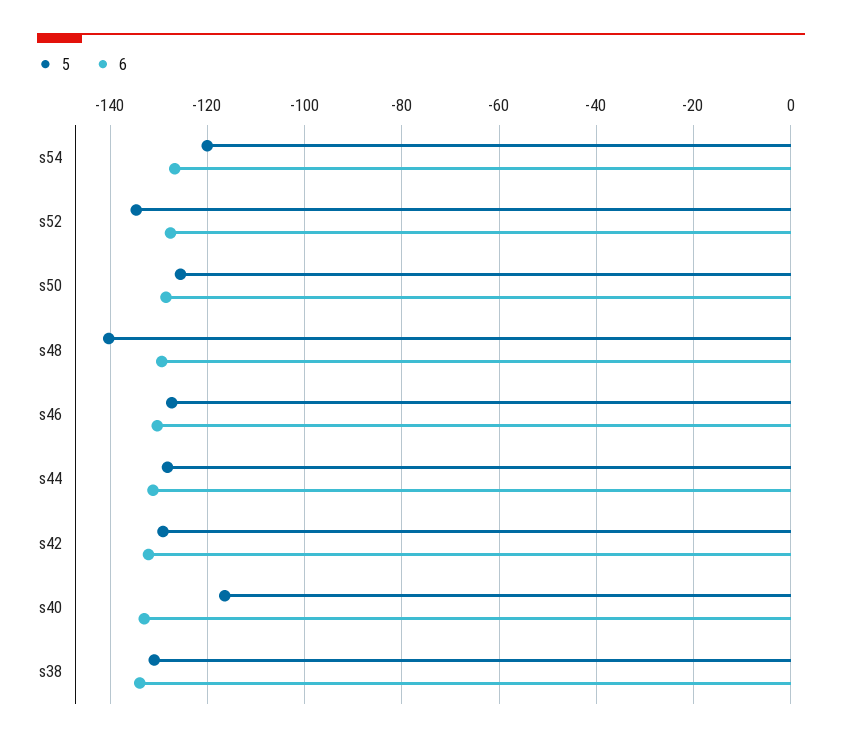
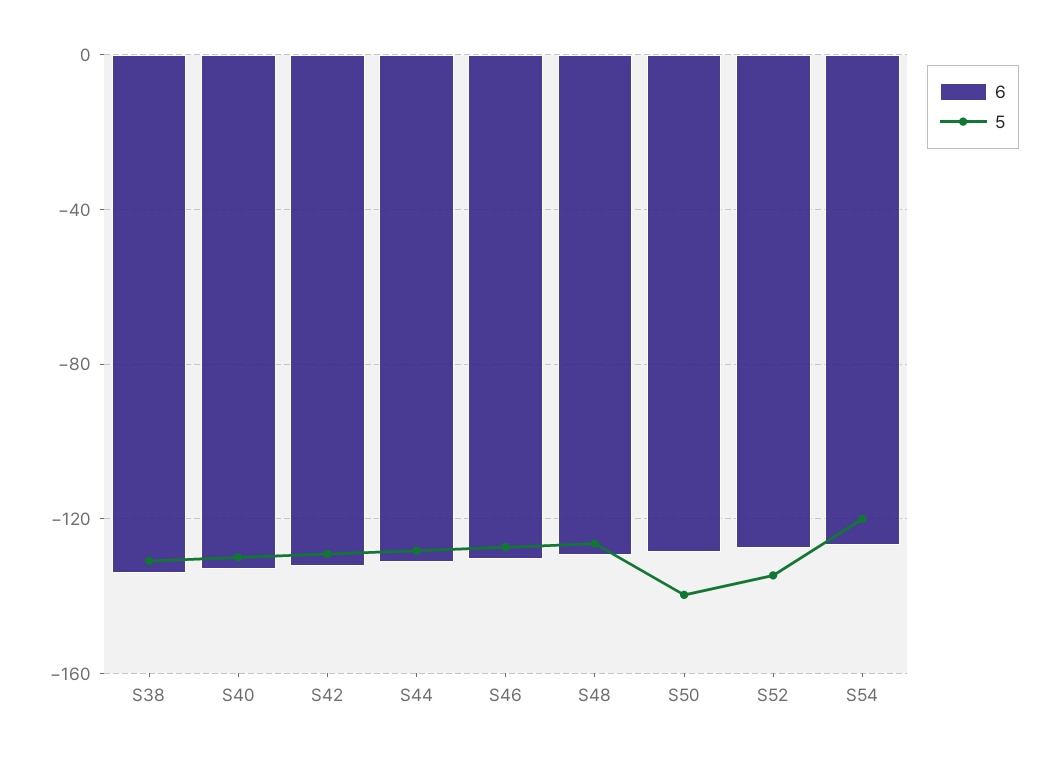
  {
    "5": {
      "s54": -120,
      "s52": -134,
-     "s50": -126,
+     "s50": -140,
-     "s48": -140,
+     "s48": -125,
      "s46": -128,
      "s44": -128,
      "s42": -130,
-     "s40": -116,
+     "s40": -130,
      "s38": -130
    },
    "6": {
      "s54": -126,
      "s52": -128,
      "s50": -128,
      "s48": -130,
      "s46": -130,
      "s44": -132,
      "s42": -132,
      "s40": -134,
      "s38": -134
    }
  }

